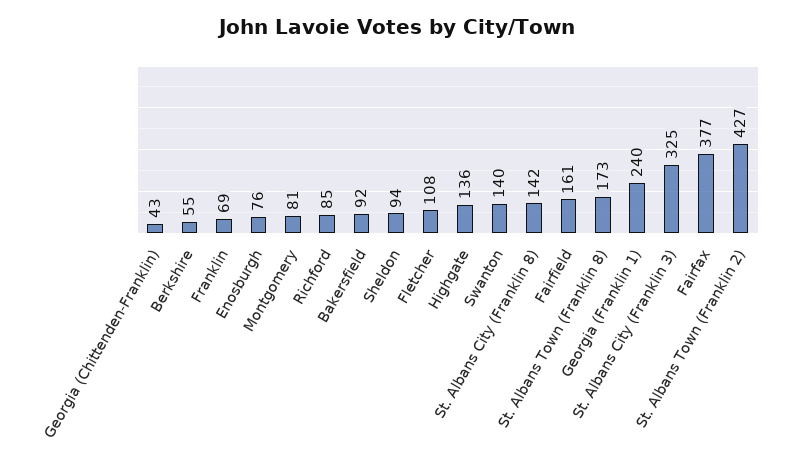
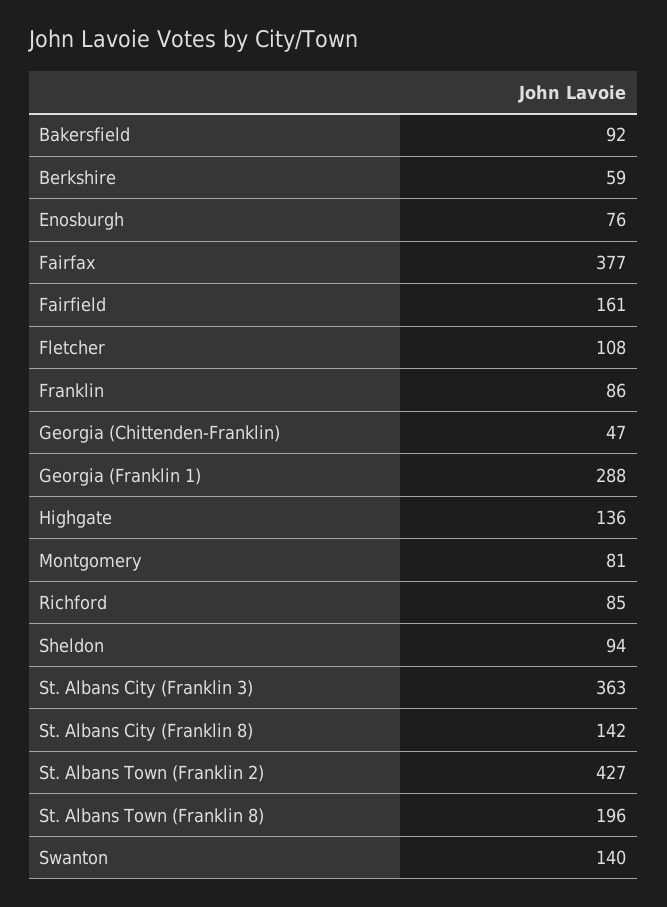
  {
-   "Georgia (Chittenden-Franklin)": 43,
+   "Georgia (Chittenden-Franklin)": 47,
-   "Berkshire": 55,
+   "Berkshire": 59,
-   "Franklin": 69,
+   "Franklin": 86,
    "Enosburgh": 76,
    "Montgomery": 81,
    "Richford": 85,
    "Bakersfield": 92,
    "Sheldon": 94,
    "Fletcher": 108,
    "Highgate": 136,
    "Swanton": 140,
    "St. Albans City (Franklin 8)": 142,
    "Fairfield": 161,
-   "St. Albans Town (Franklin 8)": 173,
+   "St. Albans Town (Franklin 8)": 196,
-   "Georgia (Franklin 1)": 240,
+   "Georgia (Franklin 1)": 288,
-   "St. Albans City (Franklin 3)": 325,
+   "St. Albans City (Franklin 3)": 363,
    "Fairfax": 377,
    "St. Albans Town (Franklin 2)": 427
  }

